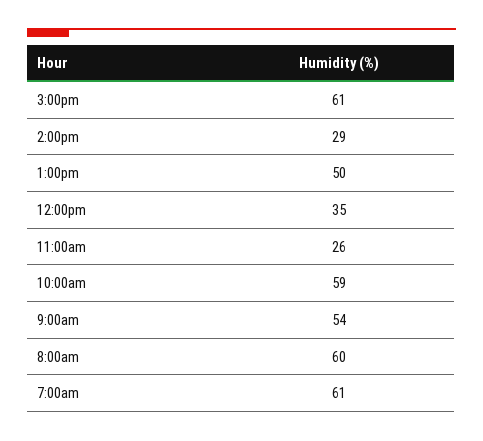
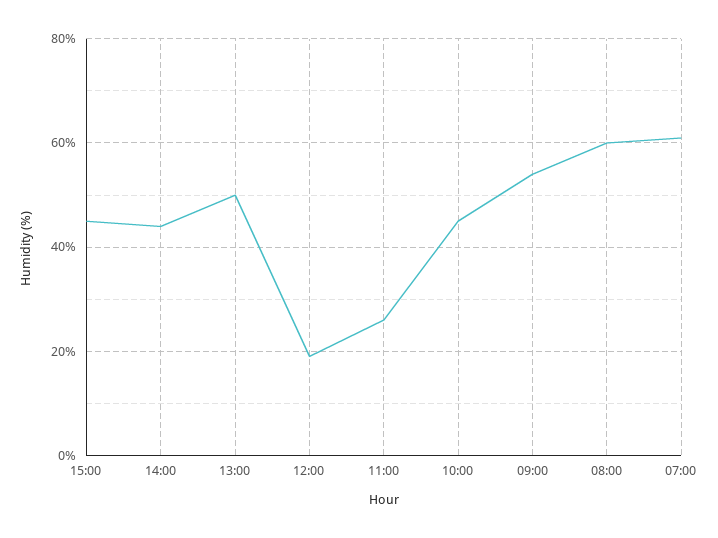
  {
-   "3:00pm": 61,
+   "3:00pm": 45,
-   "2:00pm": 29,
+   "2:00pm": 45,
    "1:00pm": 50,
-   "12:00pm": 35,
+   "12:00pm": 20,
    "11:00am": 26,
-   "10:00am": 59,
+   "10:00am": 45,
    "9:00am": 54,
    "8:00am": 60,
    "7:00am": 61
  }

